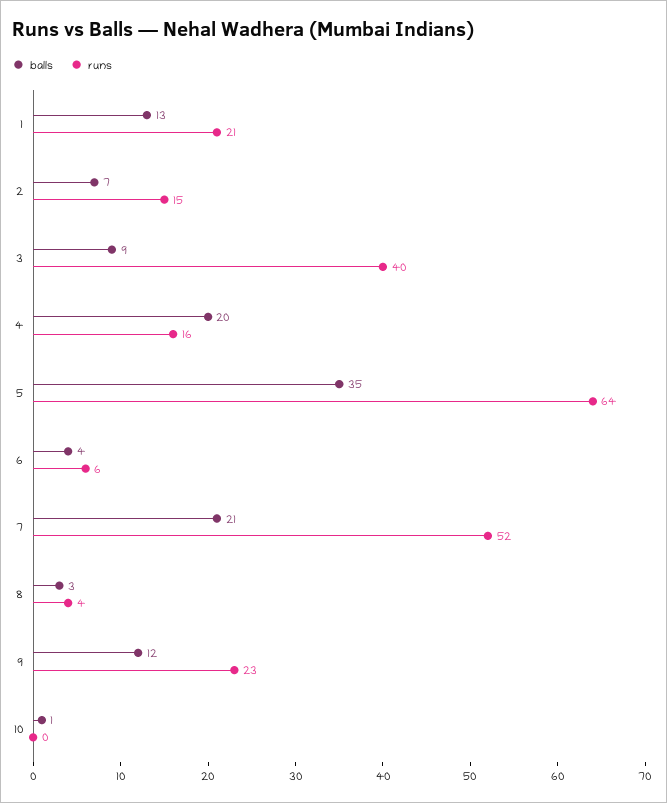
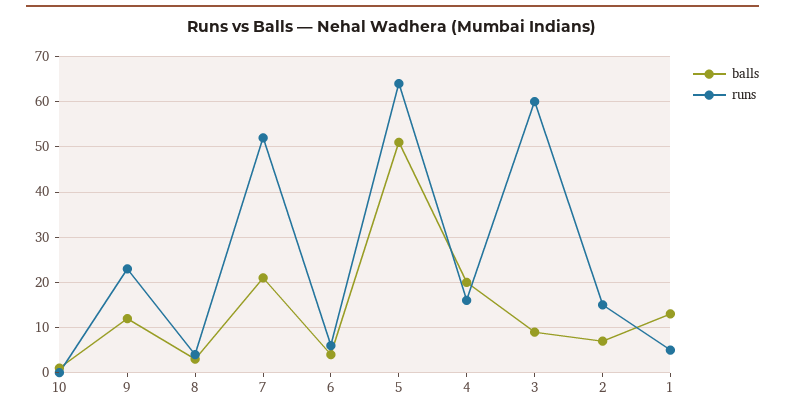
  {
    "balls": {
      "1": 13,
      "2": 7,
      "3": 9,
      "4": 20,
-     "5": 35,
+     "5": 50,
      "6": 4,
      "7": 21,
      "8": 3,
      "9": 12,
      "10": 1
    },
    "runs": {
-     "1": 21,
+     "1": 5,
      "2": 15,
-     "3": 40,
+     "3": 60,
      "4": 16,
      "5": 64,
      "6": 6,
      "7": 52,
      "8": 4,
      "9": 23,
      "10": 0
    }
  }

